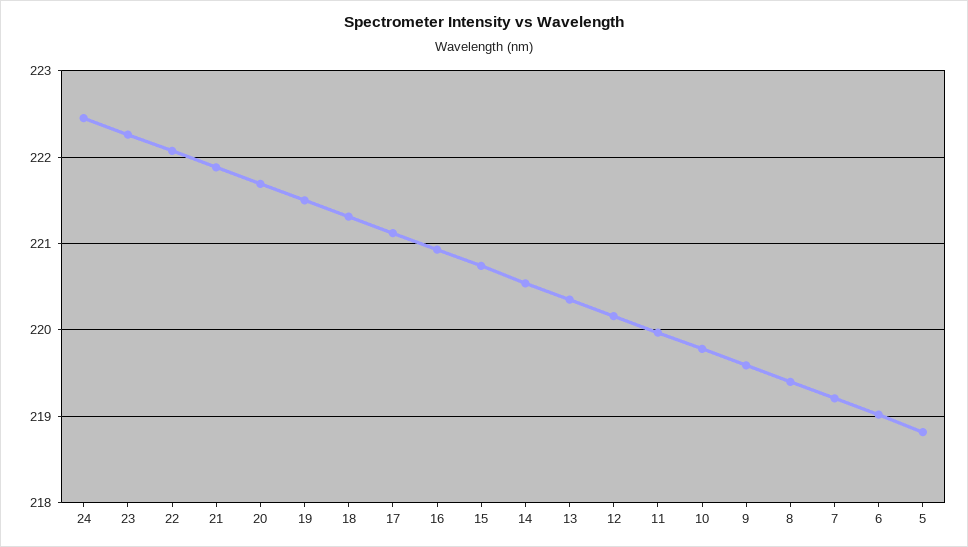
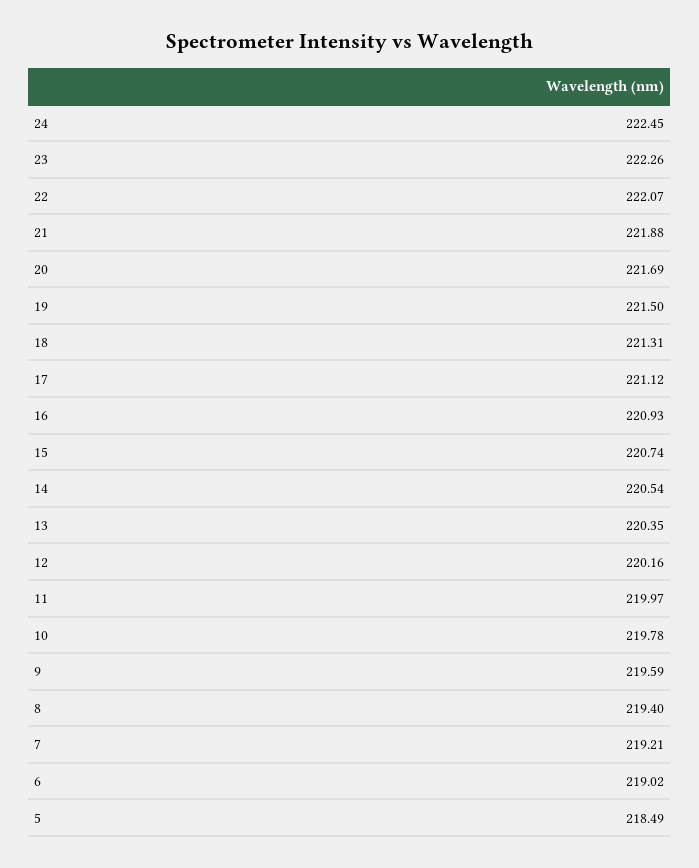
  {
    "24": 222.45,
    "23": 222.26,
    "22": 222.07,
    "21": 221.88,
    "20": 221.69,
    "19": 221.5,
    "18": 221.31,
    "17": 221.12,
    "16": 220.93,
    "15": 220.74,
    "14": 220.54,
    "13": 220.35,
    "12": 220.16,
    "11": 219.97,
    "10": 219.78,
    "9": 219.59,
    "8": 219.4,
    "7": 219.21,
    "6": 219.02,
-   "5": 218.8
+   "5": 218.49
  }

